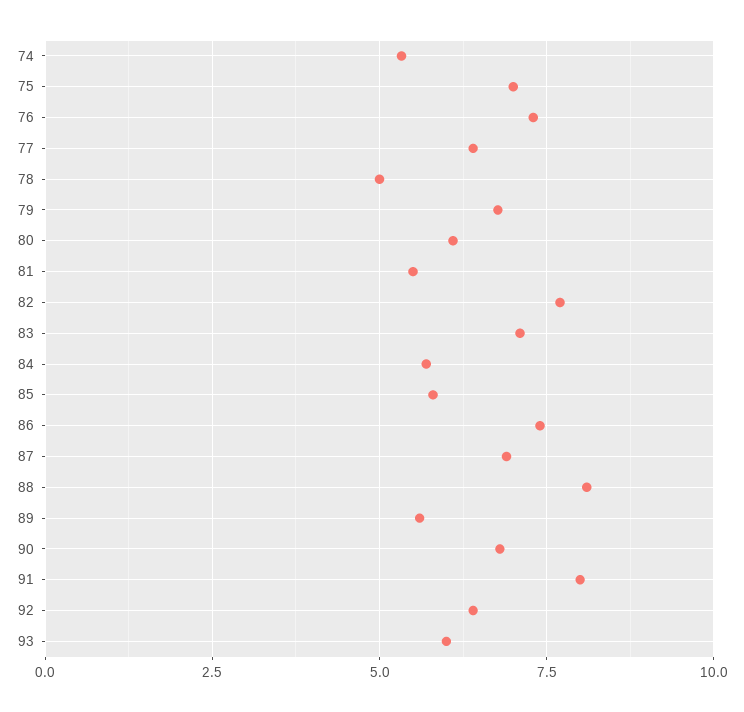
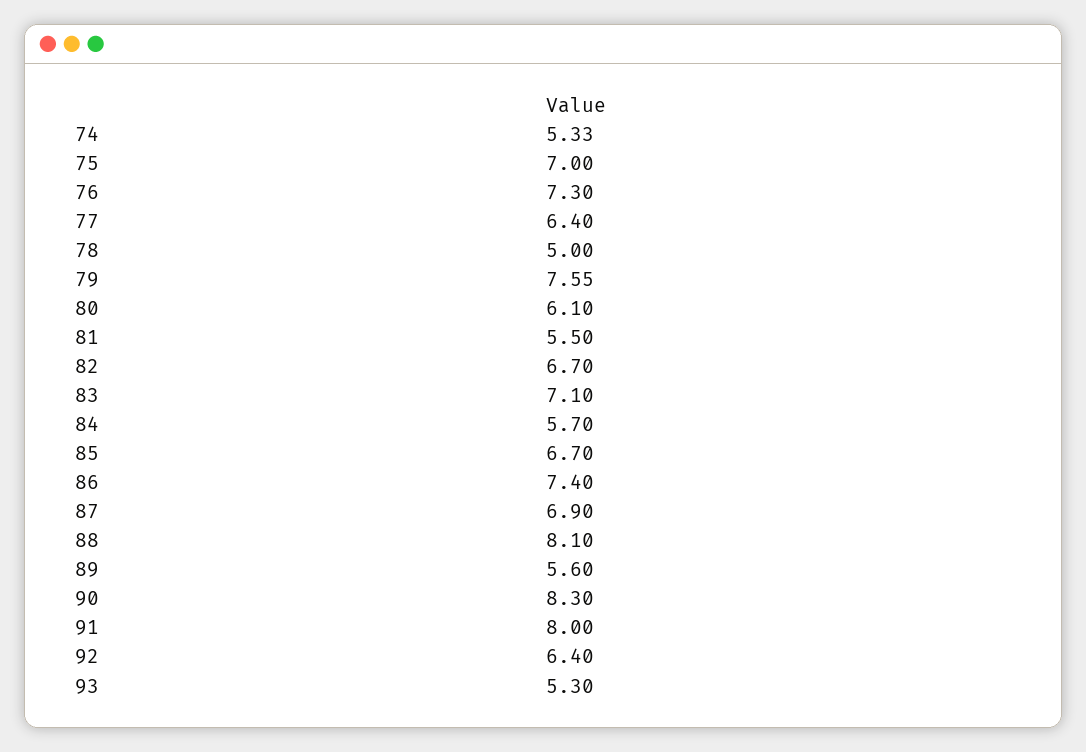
  {
    "74": 5.33,
    "75": 7,
    "76": 7.3,
    "77": 6.4,
    "78": 5,
-   "79": 6.75,
+   "79": 7.55,
    "80": 6.1,
    "81": 5.5,
-   "82": 7.75,
+   "82": 6.7,
    "83": 7.1,
    "84": 5.7,
-   "85": 5.75,
+   "85": 6.7,
    "86": 7.4,
    "87": 6.9,
    "88": 8.1,
    "89": 5.6,
-   "90": 6.75,
+   "90": 8.3,
    "91": 8,
    "92": 6.4,
-   "93": 6
+   "93": 5.3
  }

